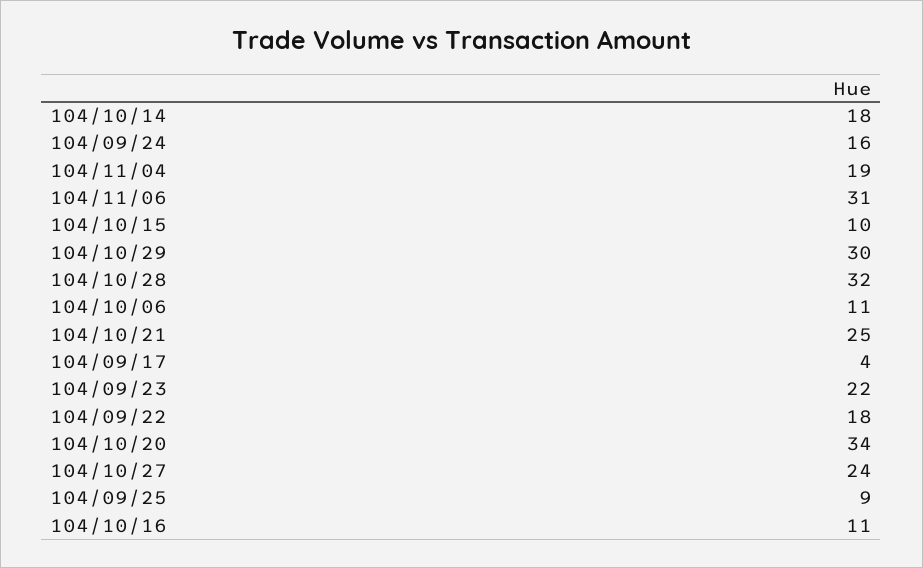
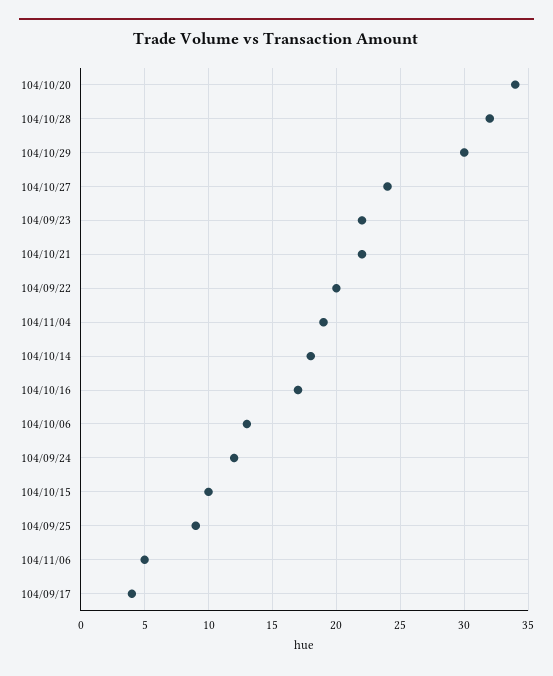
  {
    "104/10/14": 18,
-   "104/09/24": 16,
+   "104/09/24": 12,
    "104/11/04": 19,
-   "104/11/06": 31,
+   "104/11/06": 5,
    "104/10/15": 10,
    "104/10/29": 30,
    "104/10/28": 32,
-   "104/10/06": 11,
+   "104/10/06": 13,
-   "104/10/21": 25,
+   "104/10/21": 22,
    "104/09/17": 4,
    "104/09/23": 22,
-   "104/09/22": 18,
+   "104/09/22": 20,
    "104/10/20": 34,
    "104/10/27": 24,
    "104/09/25": 9,
-   "104/10/16": 11
+   "104/10/16": 17
  }

